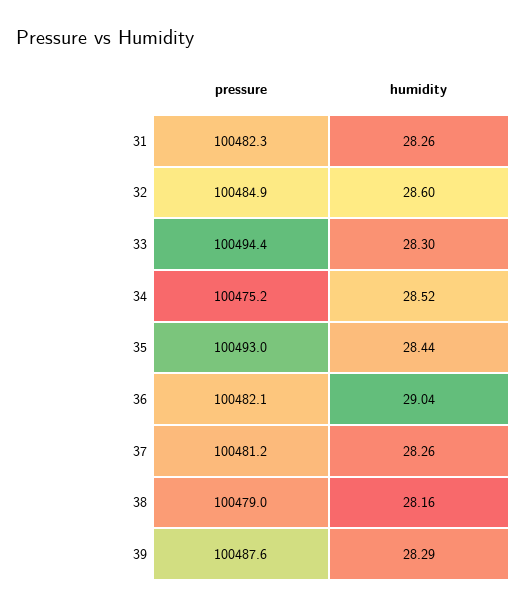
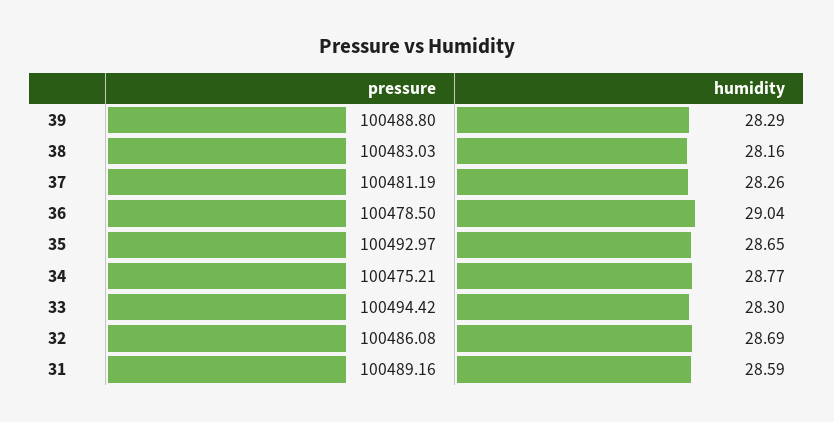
  {
    "pressure": {
-     "31": 100482.3,
+     "31": 100489.16,
-     "32": 100484.9,
+     "32": 100486.08,
      "33": 100494.42,
      "34": 100475.21,
      "35": 100492.97,
-     "36": 100482.1,
+     "36": 100478.5,
      "37": 100481.19,
-     "38": 100479,
+     "38": 100483.03,
-     "39": 100487.6
+     "39": 100488.8
    },
    "humidity": {
-     "31": 28.26,
+     "31": 28.59,
-     "32": 28.6,
+     "32": 28.69,
      "33": 28.3,
-     "34": 28.52,
+     "34": 28.77,
-     "35": 28.44,
+     "35": 28.65,
      "36": 29.04,
      "37": 28.26,
      "38": 28.16,
      "39": 28.29
    }
  }

